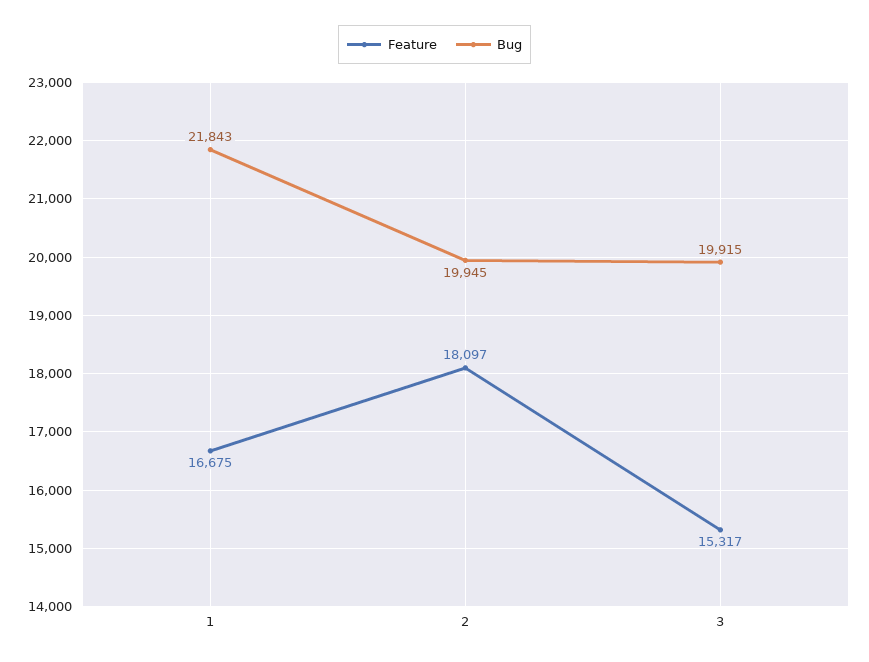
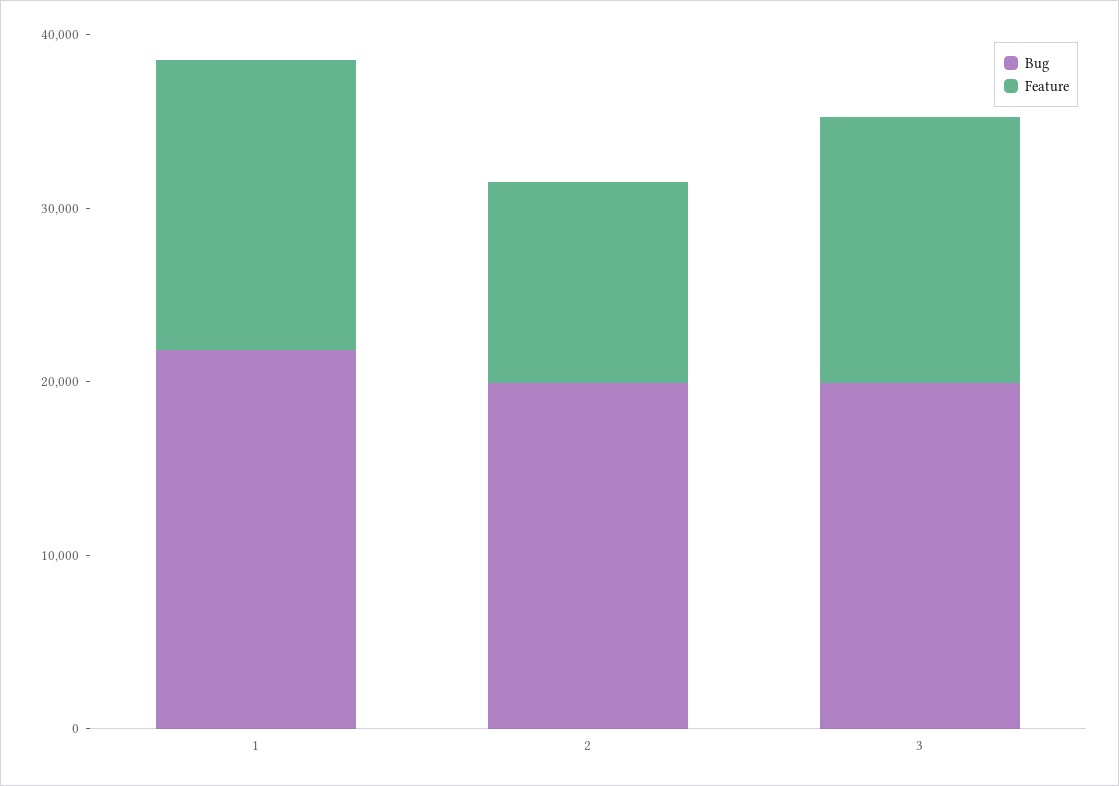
  {
    "Feature": {
      "1": 16675,
-     "2": 18097,
+     "2": 12000,
      "3": 15317
    },
    "Bug": {
      "1": 21843,
      "2": 19945,
      "3": 19915
    }
  }

